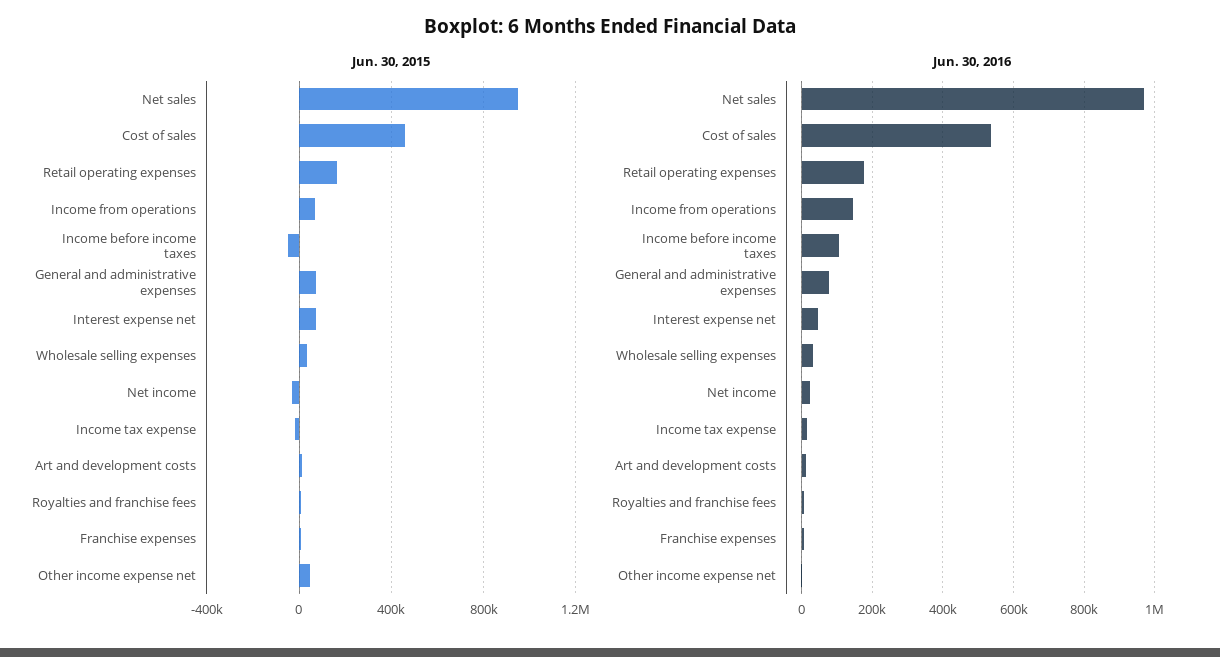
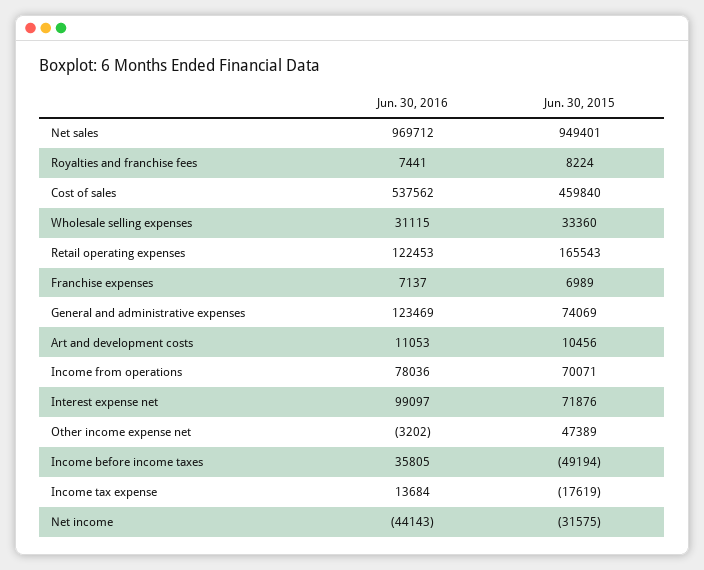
  {
    "Jun. 30, 2015": {
      "Net sales": 949401,
      "Cost of sales": 459840,
      "Retail operating expenses": 165543,
      "Income from operations": 70071,
      "Income before income taxes": -49194,
      "General and administrative expenses": 74069,
      "Interest expense net": 71876,
      "Wholesale selling expenses": 33360,
      "Net income": -31575,
      "Income tax expense": -17619,
      "Art and development costs": 10456,
      "Royalties and franchise fees": 8224,
      "Franchise expenses": 6989,
      "Other income expense net": 47389
    },
    "Jun. 30, 2016": {
      "Net sales": 969712,
      "Cost of sales": 537562,
-     "Retail operating expenses": 180000,
+     "Retail operating expenses": 122453,
-     "Income from operations": 140000,
+     "Income from operations": 78036,
-     "Income before income taxes": 100000,
+     "Income before income taxes": 35805,
-     "General and administrative expenses": 80000,
+     "General and administrative expenses": 123469,
-     "Interest expense net": 40000,
+     "Interest expense net": 99097,
      "Wholesale selling expenses": 31115,
-     "Net income": 20000,
+     "Net income": -44143,
      "Income tax expense": 13684,
      "Art and development costs": 11053,
      "Royalties and franchise fees": 7441,
      "Franchise expenses": 7137,
      "Other income expense net": -3202
    }
  }

